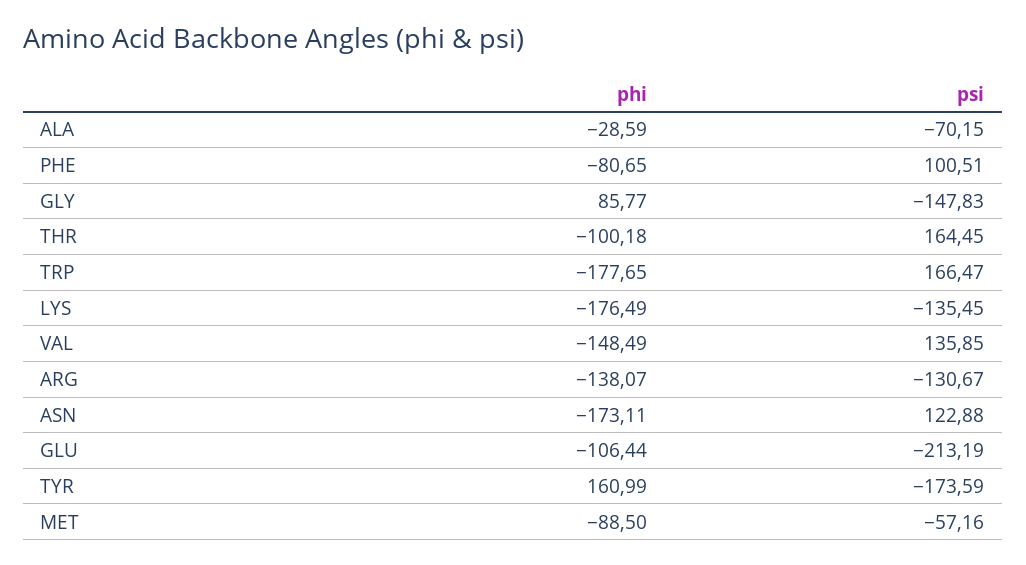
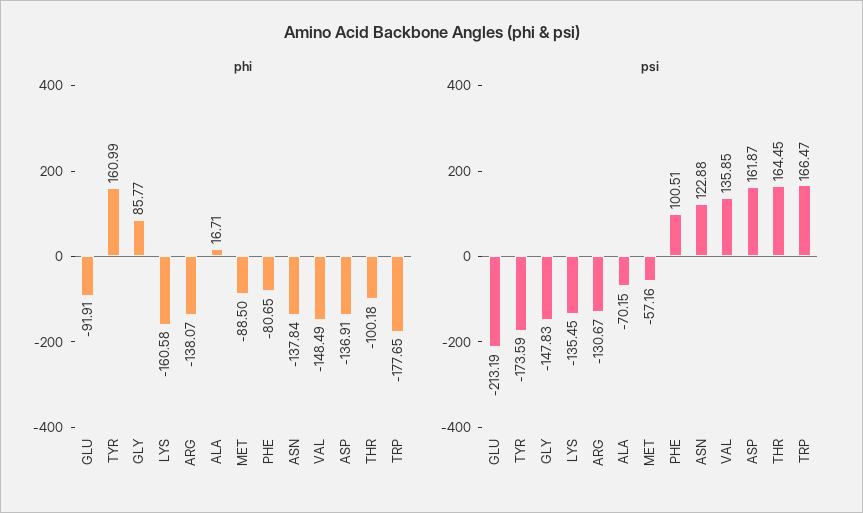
  {
    "phi": {
-     "ALA": -28.59,
+     "ALA": 16.71,
      "PHE": -80.65,
      "GLY": 85.77,
      "THR": -100.18,
      "TRP": -177.65,
-     "LYS": -176.49,
+     "LYS": -160.58,
      "VAL": -148.49,
      "ARG": -138.07,
-     "ASN": -173.11,
+     "ASN": -137.84,
-     "GLU": -106.44,
+     "GLU": -91.91,
      "TYR": 160.99,
-     "MET": -88.5
+     "MET": -88.5,
+     "ASP": -136.91
    },
    "psi": {
      "ALA": -70.15,
      "PHE": 100.51,
      "GLY": -147.83,
      "THR": 164.45,
      "TRP": 166.47,
      "LYS": -135.45,
      "VAL": 135.85,
      "ARG": -130.67,
      "ASN": 122.88,
      "GLU": -213.19,
      "TYR": -173.59,
-     "MET": -57.16
+     "MET": -57.16,
+     "ASP": 161.87
    }
  }

